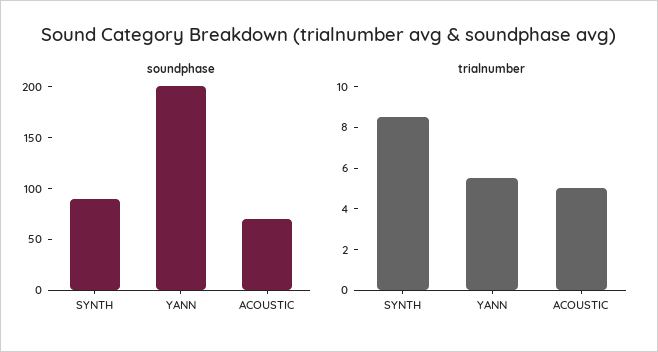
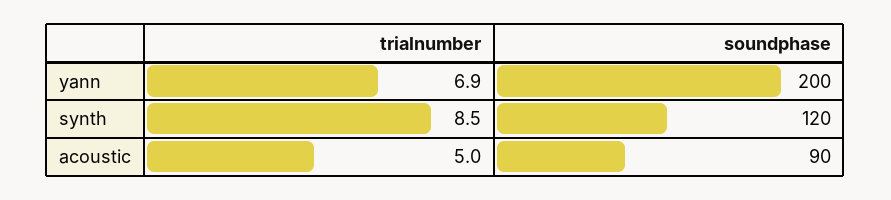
  {
    "soundphase": {
-     "SYNTH": 90,
+     "SYNTH": 120,
      "YANN": 200,
-     "ACOUSTIC": 70
+     "ACOUSTIC": 90
    },
    "trialnumber": {
      "SYNTH": 8.5,
-     "YANN": 5.5,
+     "YANN": 6.9,
      "ACOUSTIC": 5
    }
  }

